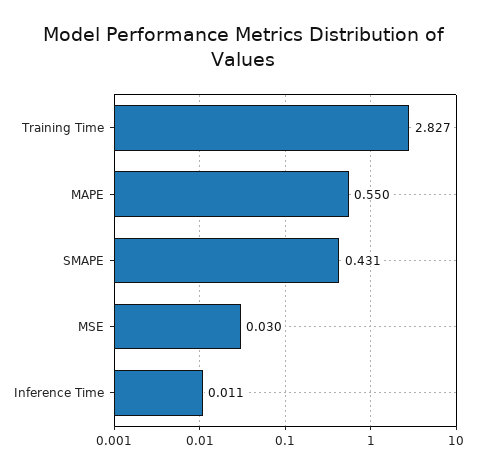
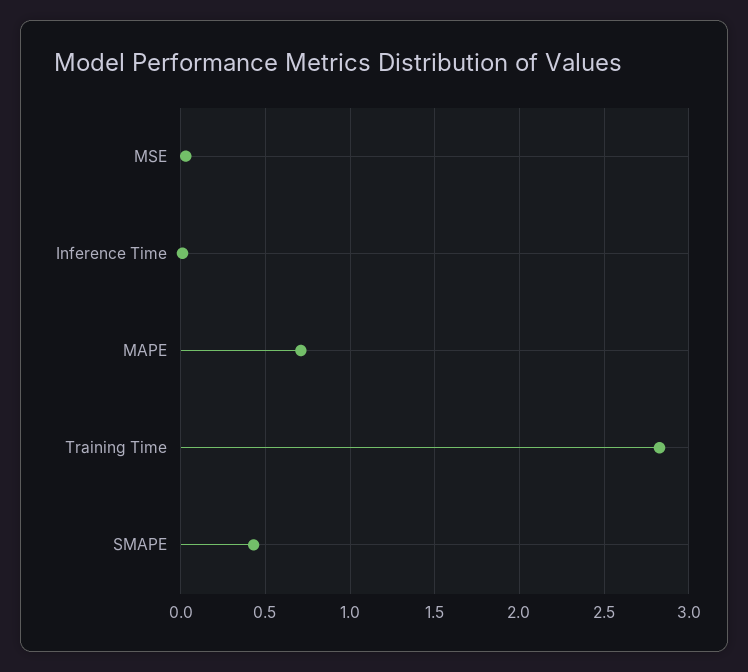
  {
    "Training Time": 2.827,
-   "MAPE": 0.55,
+   "MAPE": 0.7,
    "SMAPE": 0.431,
    "MSE": 0.03,
    "Inference Time": 0.011
  }

